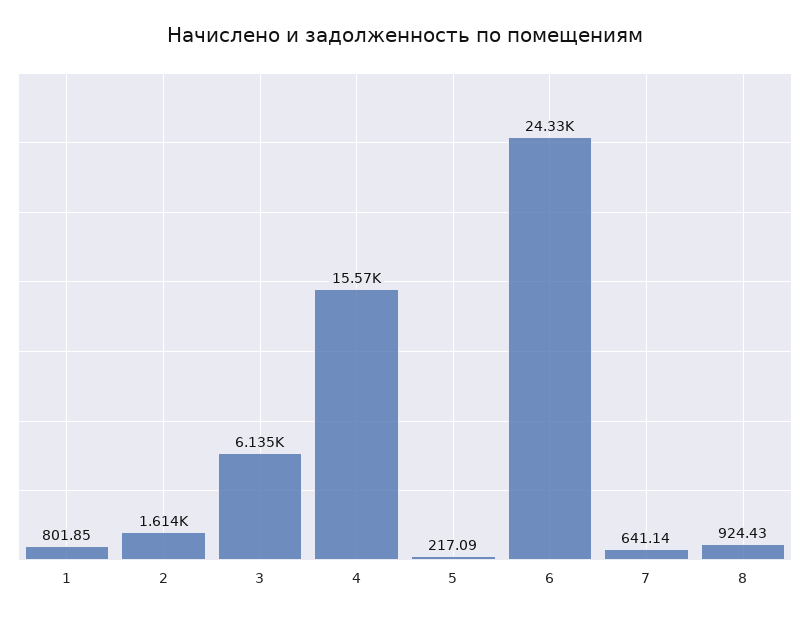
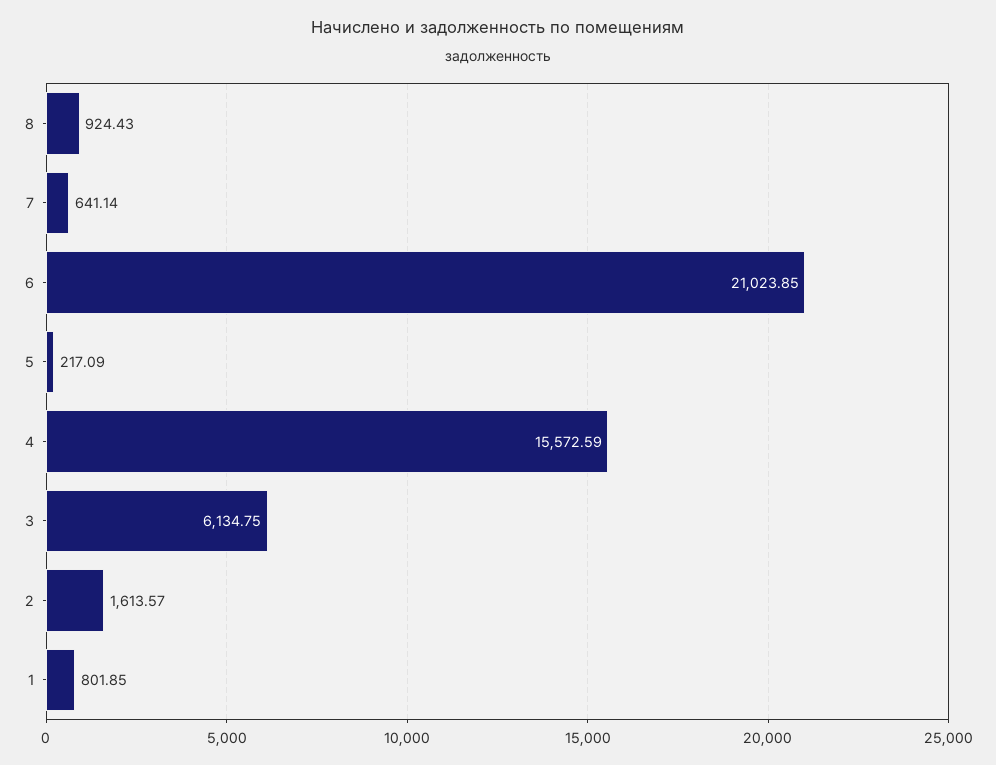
  {
    "1": 801.85,
    "2": 1613.57,
    "3": 6134.75,
    "4": 15572.59,
    "5": 217.09,
-   "6": 24330,
+   "6": 21023.85,
    "7": 641.14,
    "8": 924.43
  }

